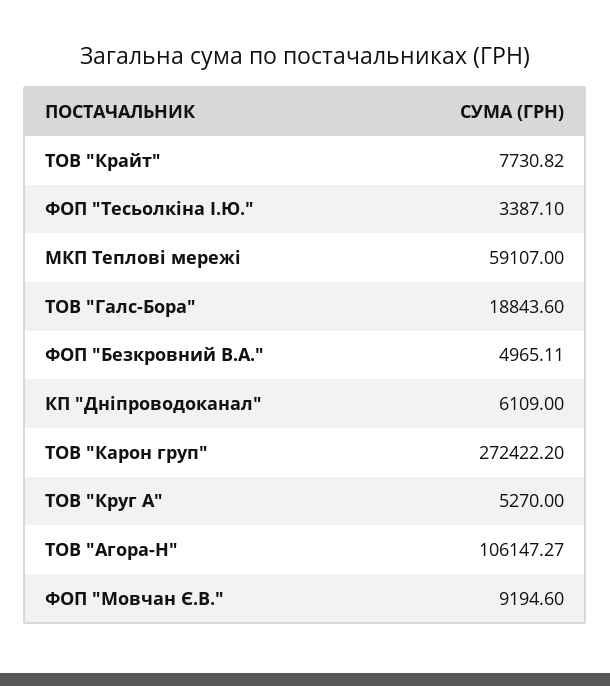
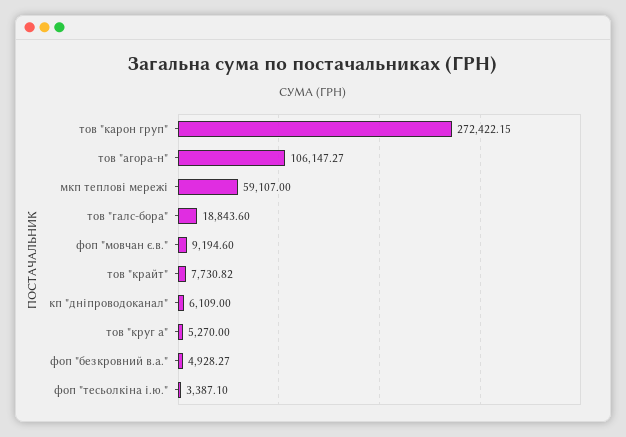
  {
    "ТОВ \"Крайт\"": 7730.82,
    "ФОП \"Тесьолкіна І.Ю.\"": 3387.1,
    "МКП Теплові мережі": 59107,
    "ТОВ \"Галс-Бора\"": 18843.6,
-   "ФОП \"Безкровний В.А.\"": 4965.11,
+   "ФОП \"Безкровний В.А.\"": 4928.27,
    "КП \"Дніпроводоканал\"": 6109,
-   "ТОВ \"Карон груп\"": 272422.2,
+   "ТОВ \"Карон груп\"": 272422.15,
    "ТОВ \"Круг А\"": 5270,
    "ТОВ \"Агора-Н\"": 106147.27,
    "ФОП \"Мовчан Є.В.\"": 9194.6
  }

